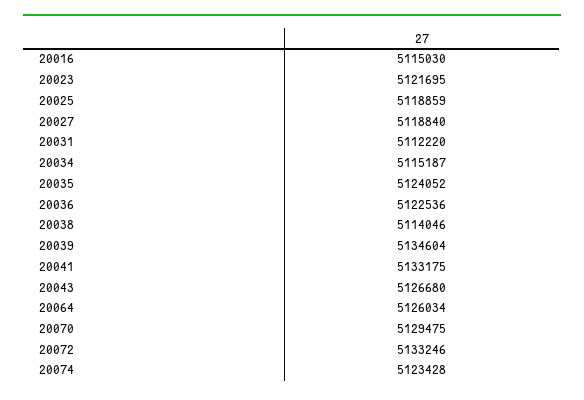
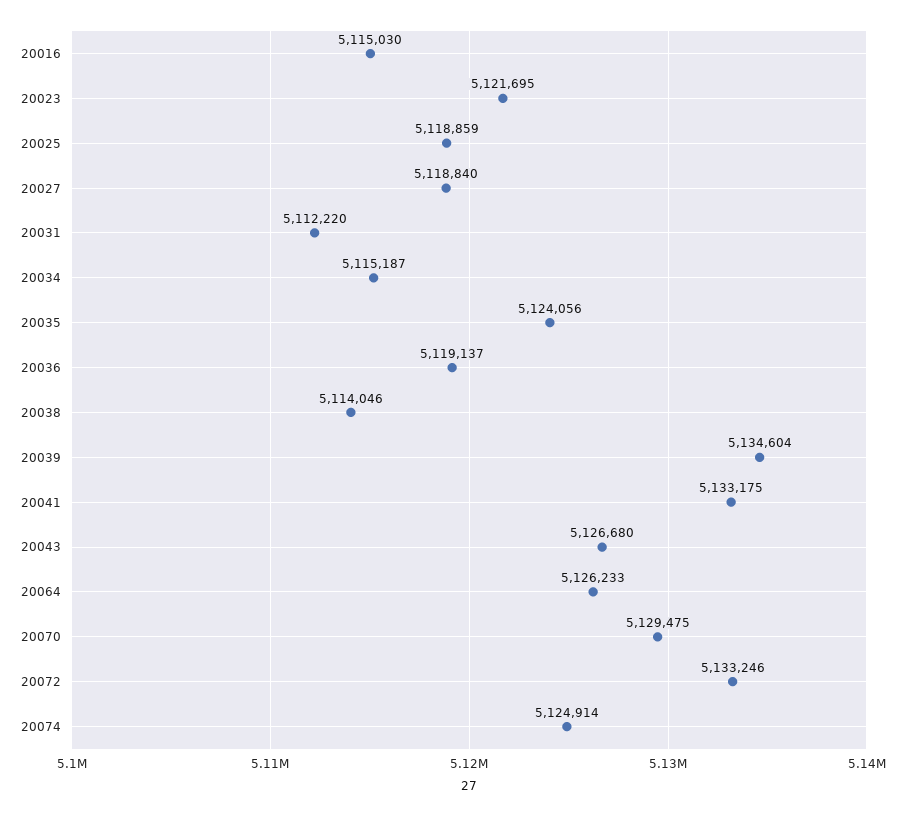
  {
    "20016": 5115030,
    "20023": 5121695,
    "20025": 5118859,
    "20027": 5118840,
    "20031": 5112220,
    "20034": 5115187,
-   "20035": 5124052,
+   "20035": 5124056,
-   "20036": 5122536,
+   "20036": 5119137,
    "20038": 5114046,
    "20039": 5134604,
    "20041": 5133175,
    "20043": 5126680,
-   "20064": 5126034,
+   "20064": 5126233,
    "20070": 5129475,
    "20072": 5133246,
-   "20074": 5123428
+   "20074": 5124914
  }

